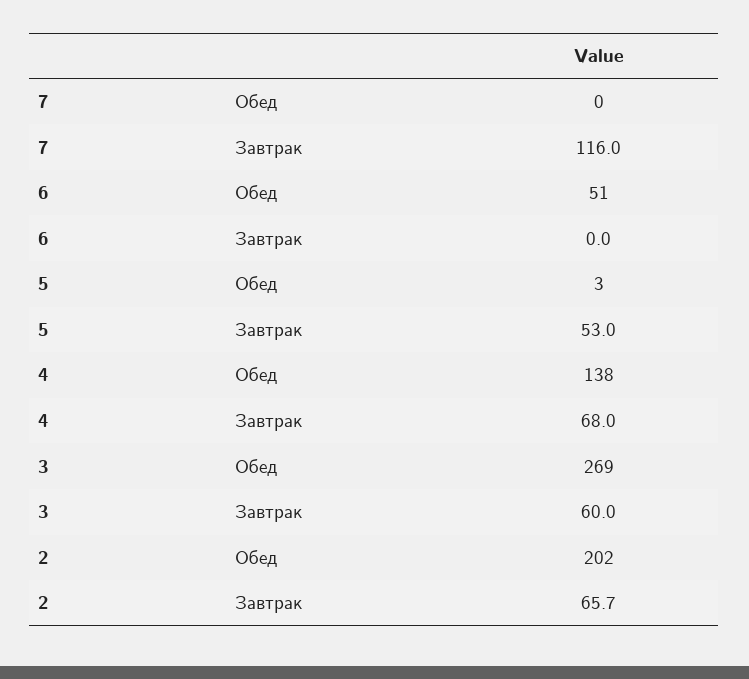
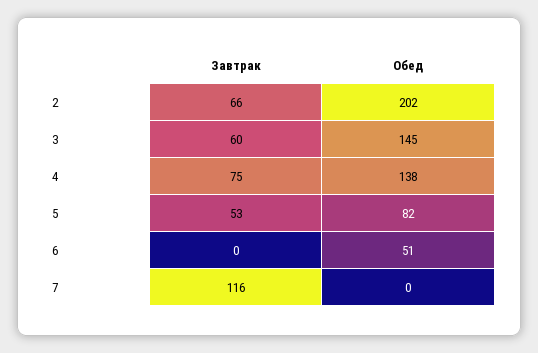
  {
    "7": {
      "Обед": 0,
      "Завтрак": 116
    },
    "6": {
      "Обед": 51,
      "Завтрак": 0
    },
    "5": {
-     "Обед": 3,
+     "Обед": 82,
      "Завтрак": 53
    },
    "4": {
      "Обед": 138,
-     "Завтрак": 68
+     "Завтрак": 75
    },
    "3": {
-     "Обед": 269,
+     "Обед": 145,
      "Завтрак": 60
    },
    "2": {
      "Обед": 202,
      "Завтрак": 65.7
    }
  }

